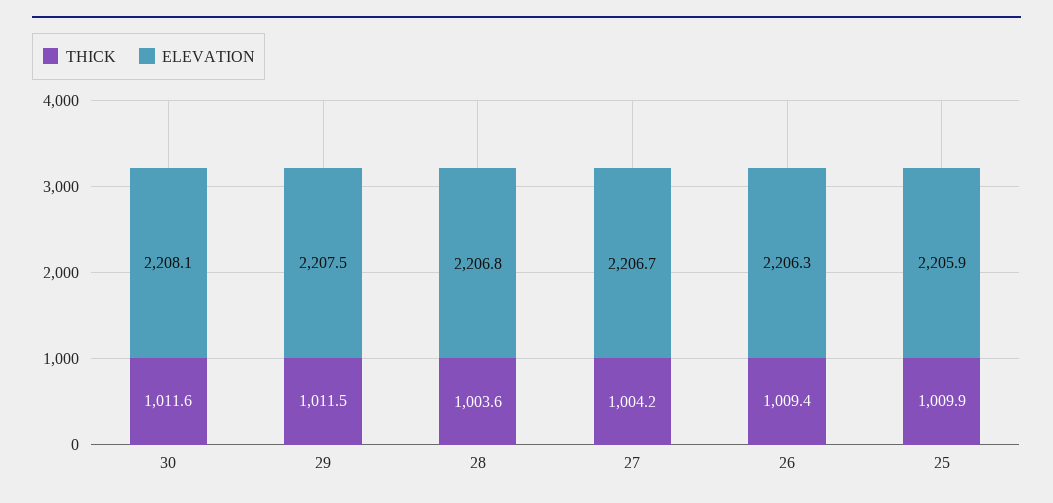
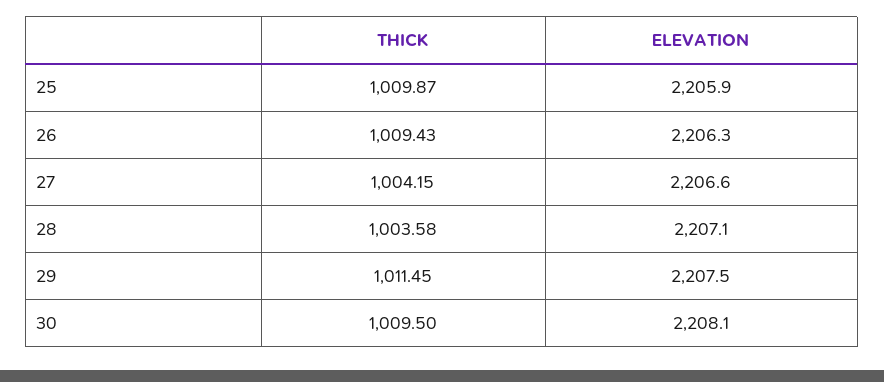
  {
    "THICK": {
-     "30": 1011.6,
+     "30": 1009.5,
      "29": 1011.45,
      "28": 1003.58,
      "27": 1004.15,
      "26": 1009.43,
      "25": 1009.87
    },
    "ELEVATION": {
      "30": 2208.1,
      "29": 2207.5,
-     "28": 2206.8,
+     "28": 2207.1,
-     "27": 2206.7,
+     "27": 2206.6,
      "26": 2206.3,
      "25": 2205.9
    }
  }

